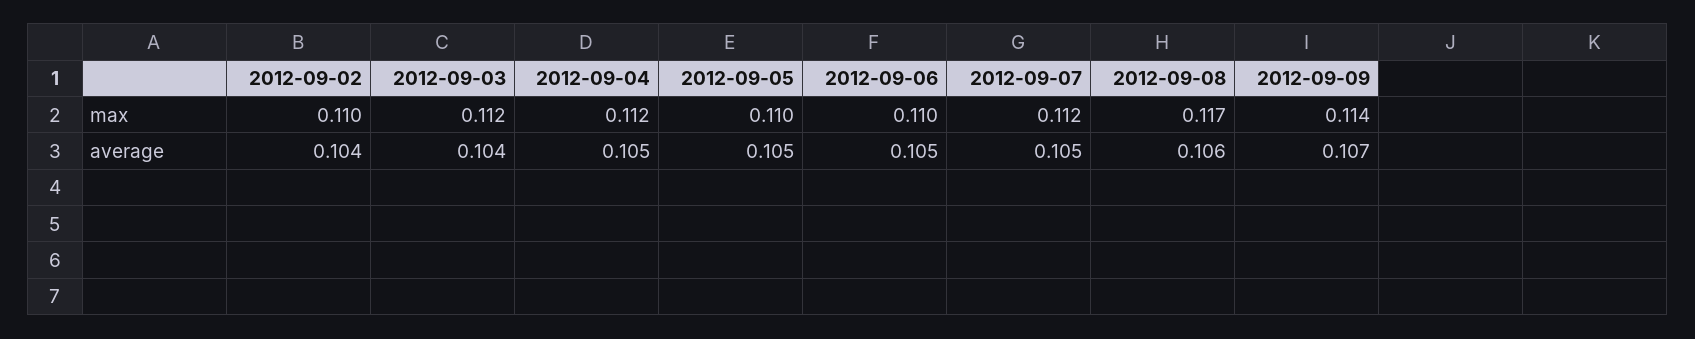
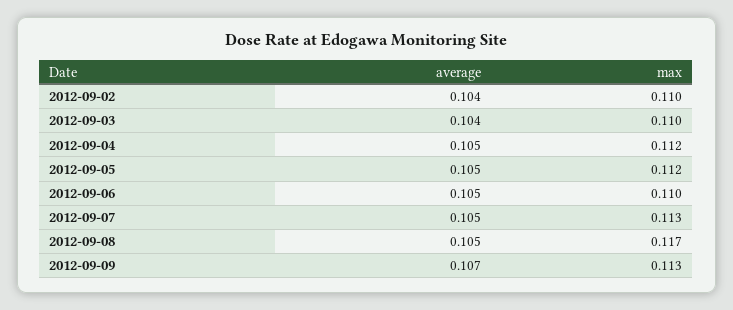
  {
    "2012-09-02": {
      "max": 0.11,
      "average": 0.104
    },
    "2012-09-03": {
-     "max": 0.112,
+     "max": 0.11,
      "average": 0.104
    },
    "2012-09-04": {
      "max": 0.112,
      "average": 0.105
    },
    "2012-09-05": {
-     "max": 0.11,
+     "max": 0.112,
      "average": 0.105
    },
    "2012-09-06": {
      "max": 0.11,
      "average": 0.105
    },
    "2012-09-07": {
-     "max": 0.112,
+     "max": 0.113,
      "average": 0.105
    },
    "2012-09-08": {
      "max": 0.117,
-     "average": 0.106
+     "average": 0.105
    },
    "2012-09-09": {
-     "max": 0.114,
+     "max": 0.113,
      "average": 0.107
    }
  }

